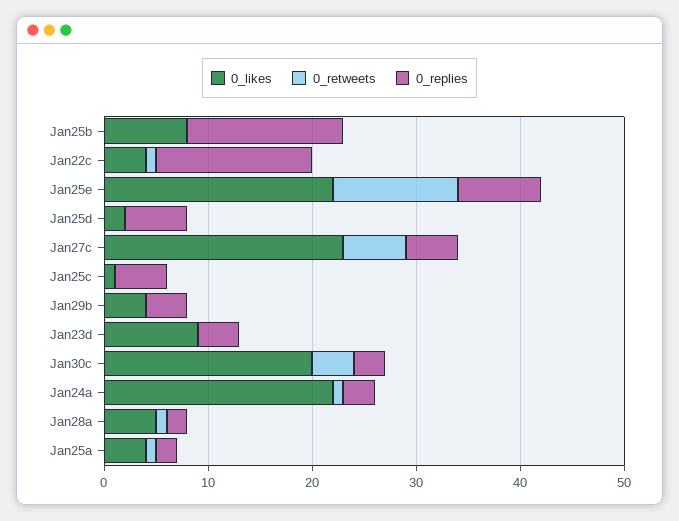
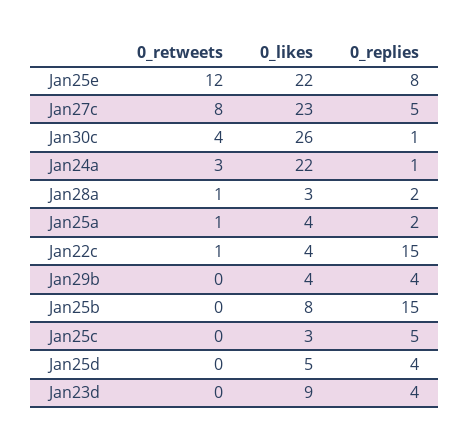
  {
    "0_likes": {
      "Jan25b": 8,
      "Jan22c": 4,
      "Jan25e": 22,
-     "Jan25d": 2,
+     "Jan25d": 5,
      "Jan27c": 23,
-     "Jan25c": 1,
+     "Jan25c": 3,
      "Jan29b": 4,
      "Jan23d": 9,
-     "Jan30c": 20,
+     "Jan30c": 26,
      "Jan24a": 22,
-     "Jan28a": 5,
+     "Jan28a": 3,
      "Jan25a": 4
    },
    "0_retweets": {
      "Jan25b": 0,
      "Jan22c": 1,
      "Jan25e": 12,
      "Jan25d": 0,
-     "Jan27c": 6,
+     "Jan27c": 8,
      "Jan25c": 0,
      "Jan29b": 0,
      "Jan23d": 0,
      "Jan30c": 4,
-     "Jan24a": 1,
+     "Jan24a": 3,
      "Jan28a": 1,
      "Jan25a": 1
    },
    "0_replies": {
      "Jan25b": 15,
      "Jan22c": 15,
      "Jan25e": 8,
-     "Jan25d": 6,
+     "Jan25d": 4,
      "Jan27c": 5,
      "Jan25c": 5,
      "Jan29b": 4,
      "Jan23d": 4,
-     "Jan30c": 3,
+     "Jan30c": 1,
-     "Jan24a": 3,
+     "Jan24a": 1,
      "Jan28a": 2,
      "Jan25a": 2
    }
  }

